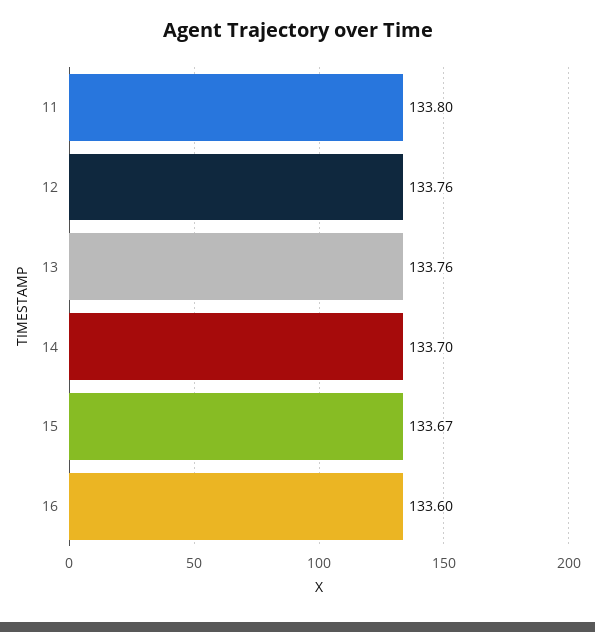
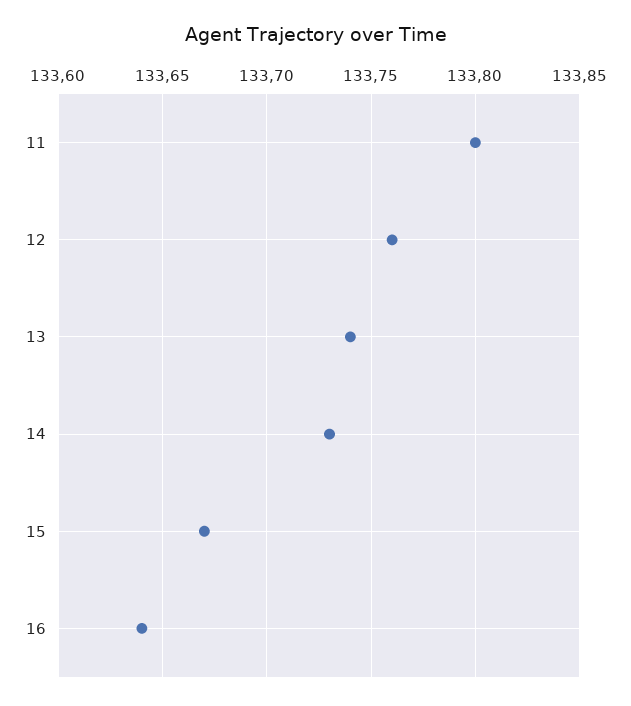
  {
    "11": 133.8,
    "12": 133.76,
-   "13": 133.76,
+   "13": 133.74,
-   "14": 133.7,
+   "14": 133.73,
    "15": 133.67,
-   "16": 133.6
+   "16": 133.64
  }

